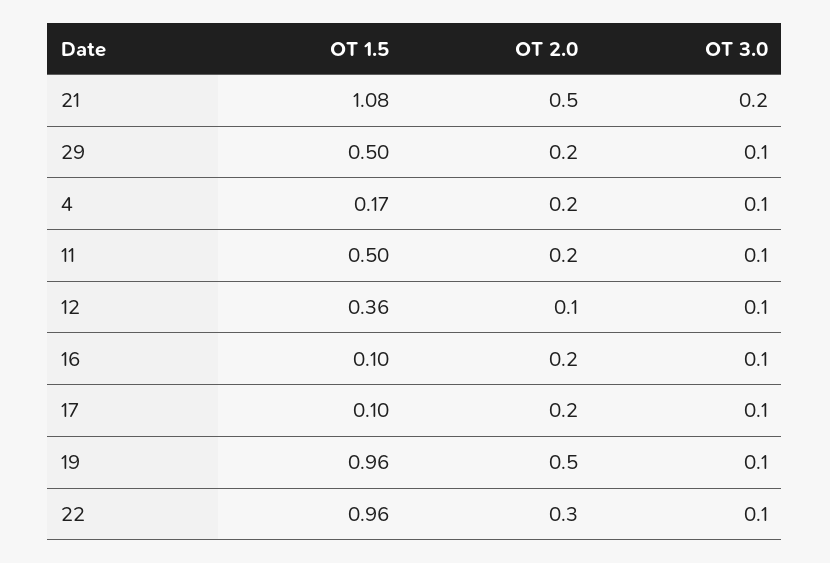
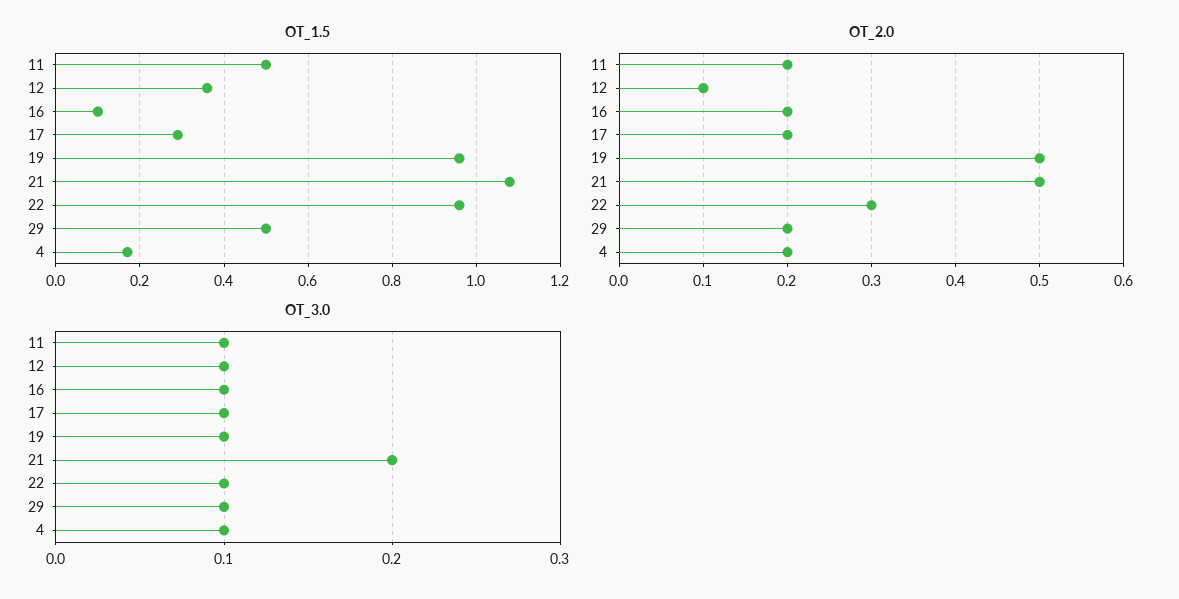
  {
    "OT 1.5": {
      "21": 1.08,
      "29": 0.5,
      "4": 0.17,
      "11": 0.5,
      "12": 0.36,
      "16": 0.1,
-     "17": 0.1,
+     "17": 0.3,
      "19": 0.96,
      "22": 0.96
    },
    "OT 2.0": {
      "21": 0.5,
      "29": 0.2,
      "4": 0.2,
      "11": 0.2,
      "12": 0.1,
      "16": 0.2,
      "17": 0.2,
      "19": 0.5,
      "22": 0.3
    },
    "OT 3.0": {
      "21": 0.2,
      "29": 0.1,
      "4": 0.1,
      "11": 0.1,
      "12": 0.1,
      "16": 0.1,
      "17": 0.1,
      "19": 0.1,
      "22": 0.1
    }
  }

